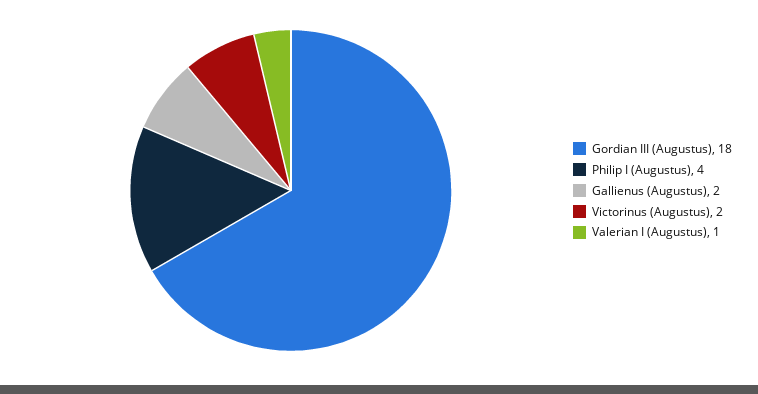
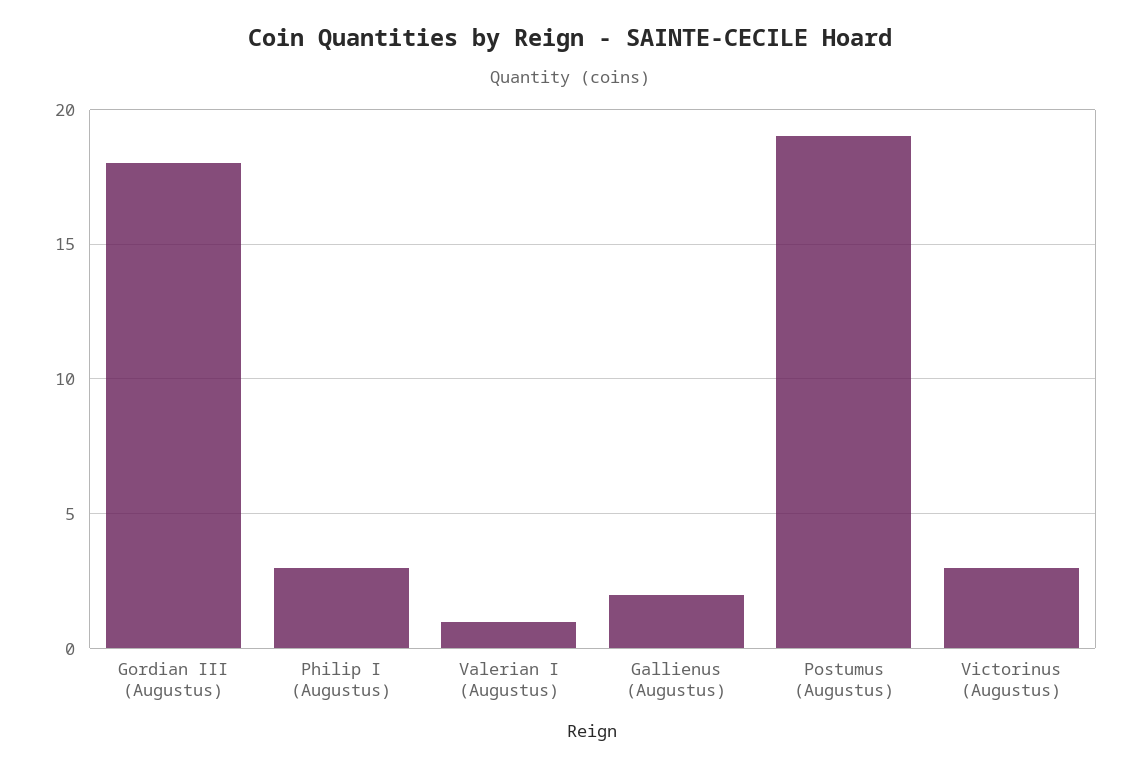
  {
    "Gordian III (Augustus)": 18,
-   "Philip I (Augustus)": 4,
+   "Philip I (Augustus)": 3,
    "Gallienus (Augustus)": 2,
-   "Victorinus (Augustus)": 2,
+   "Victorinus (Augustus)": 3,
-   "Valerian I (Augustus)": 1
+   "Valerian I (Augustus)": 1,
+   "Postumus (Augustus)": 19
  }

